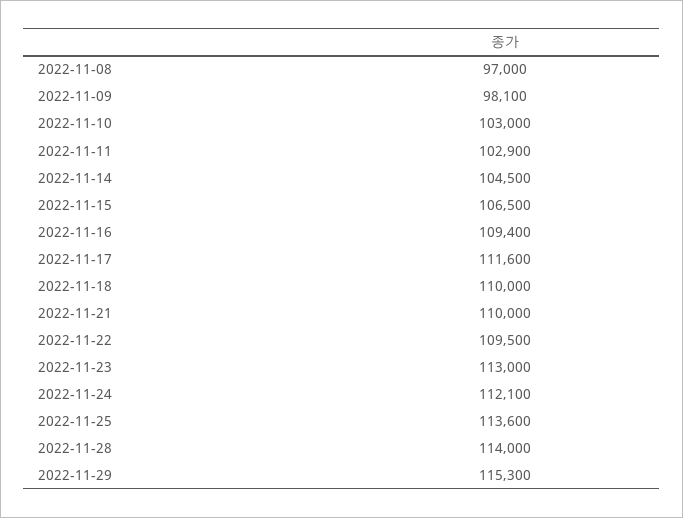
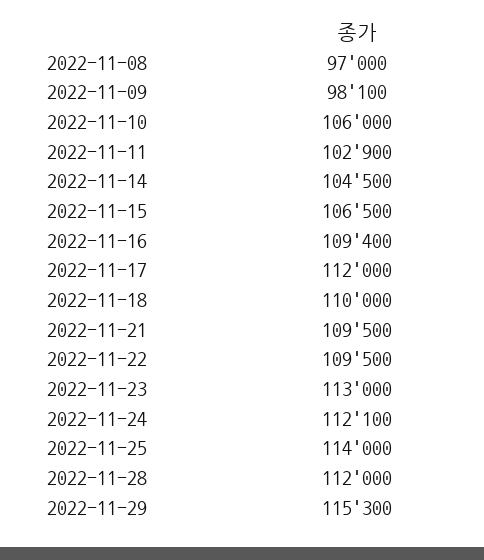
  {
    "2022-11-08": 97000,
    "2022-11-09": 98100,
-   "2022-11-10": 103000,
+   "2022-11-10": 106000,
    "2022-11-11": 102900,
    "2022-11-14": 104500,
    "2022-11-15": 106500,
    "2022-11-16": 109400,
-   "2022-11-17": 111600,
+   "2022-11-17": 112000,
    "2022-11-18": 110000,
-   "2022-11-21": 110000,
+   "2022-11-21": 109500,
    "2022-11-22": 109500,
    "2022-11-23": 113000,
    "2022-11-24": 112100,
-   "2022-11-25": 113600,
+   "2022-11-25": 114000,
-   "2022-11-28": 114000,
+   "2022-11-28": 112000,
    "2022-11-29": 115300
  }

